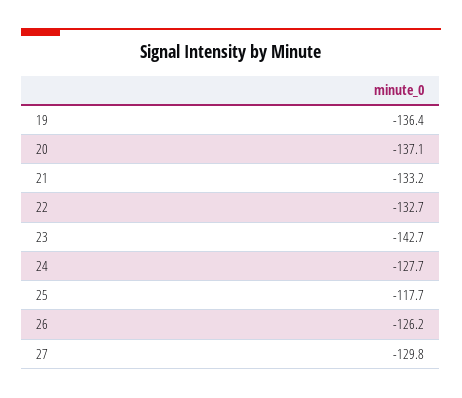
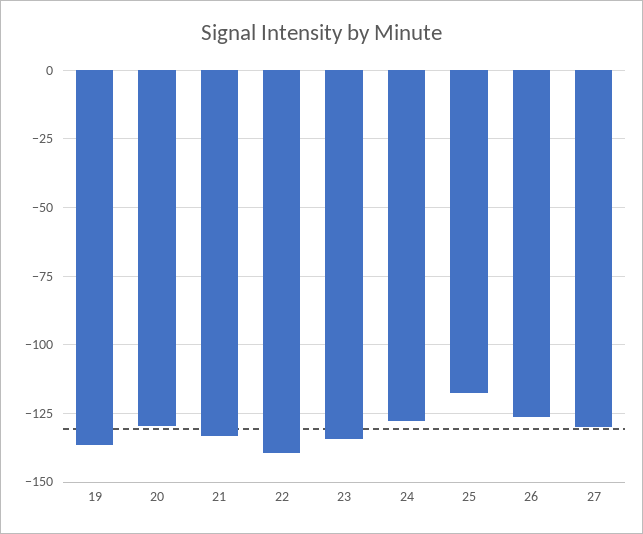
  {
    "19": -136.4,
-   "20": -137.1,
+   "20": -130,
    "21": -133.2,
-   "22": -132.7,
+   "22": -140,
-   "23": -142.7,
+   "23": -135,
    "24": -127.7,
    "25": -117.7,
    "26": -126.2,
    "27": -129.8
  }

